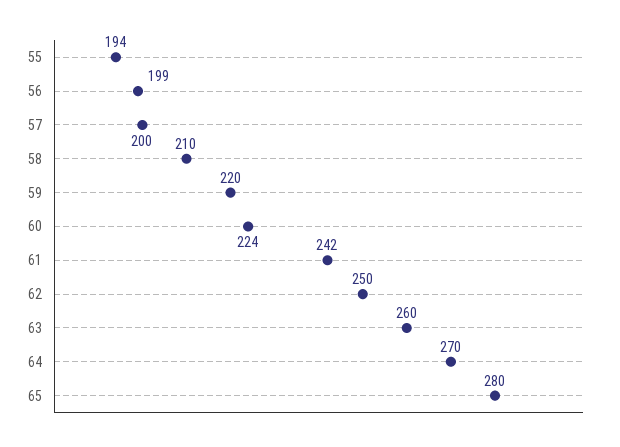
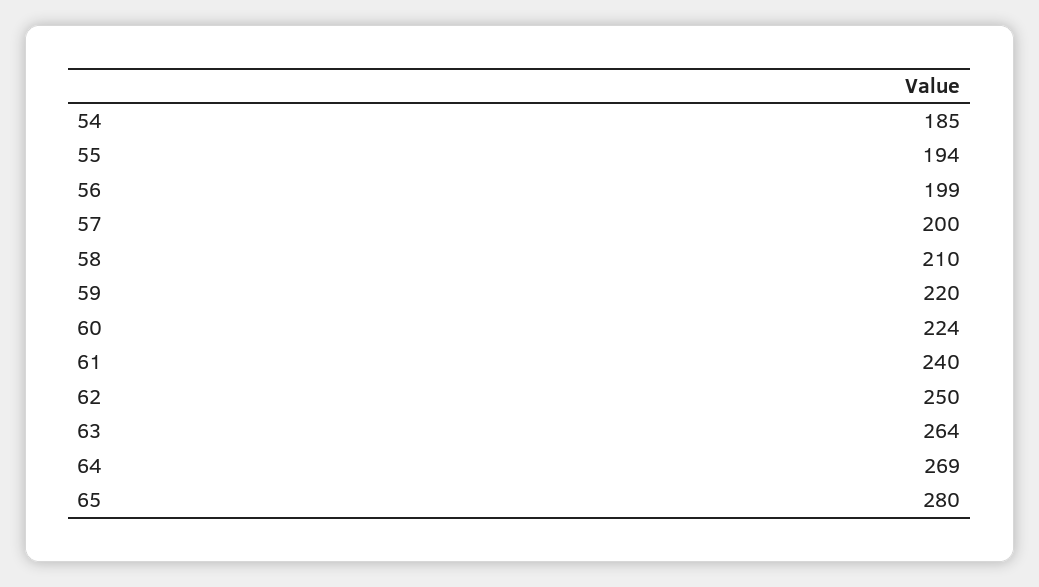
  {
    "55": 194,
    "56": 199,
    "57": 200,
    "58": 210,
    "59": 220,
    "60": 224,
-   "61": 242,
+   "61": 240,
    "62": 250,
-   "63": 260,
+   "63": 264,
-   "64": 270,
+   "64": 269,
-   "65": 280
+   "65": 280,
+   "54": 185
  }

